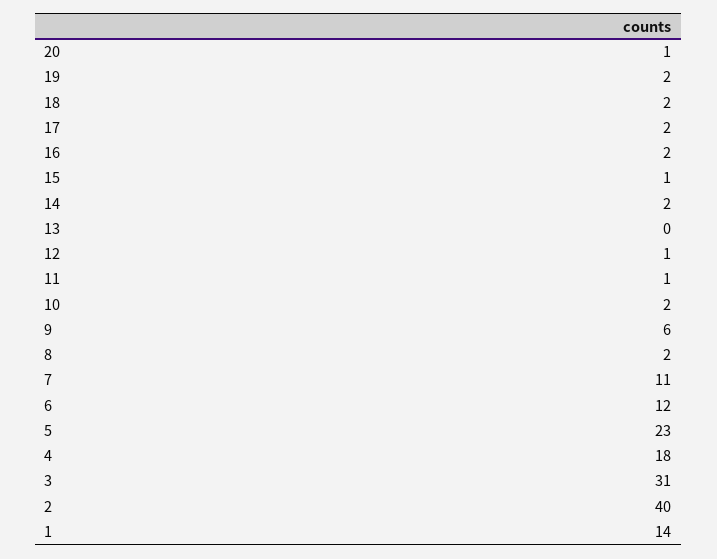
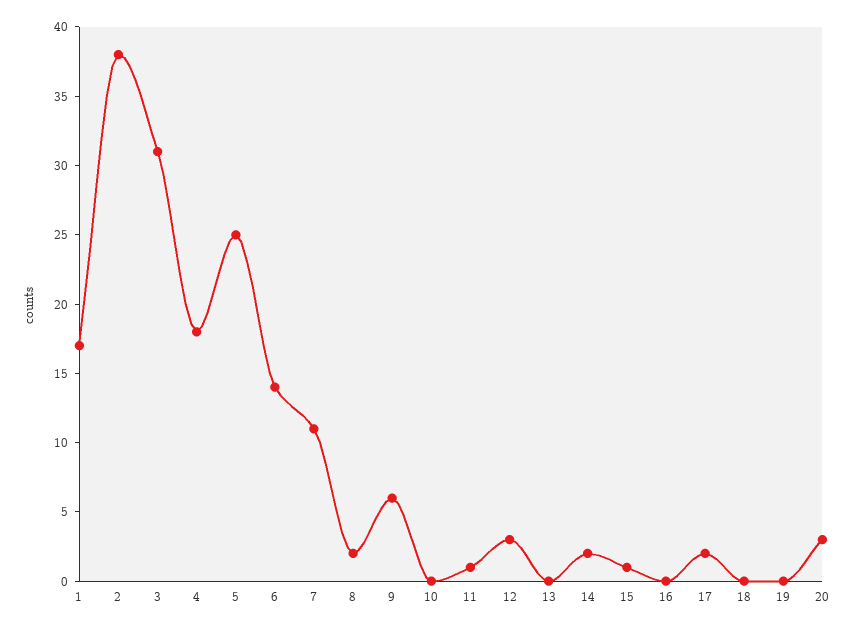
  {
-   "20": 1,
+   "20": 3,
-   "19": 2,
+   "19": 0,
-   "18": 2,
+   "18": 0,
    "17": 2,
-   "16": 2,
+   "16": 0,
    "15": 1,
    "14": 2,
    "13": 0,
-   "12": 1,
+   "12": 3,
    "11": 1,
-   "10": 2,
+   "10": 0,
    "9": 6,
    "8": 2,
    "7": 11,
-   "6": 12,
+   "6": 14,
-   "5": 23,
+   "5": 25,
    "4": 18,
    "3": 31,
-   "2": 40,
+   "2": 38,
-   "1": 14
+   "1": 17
  }

